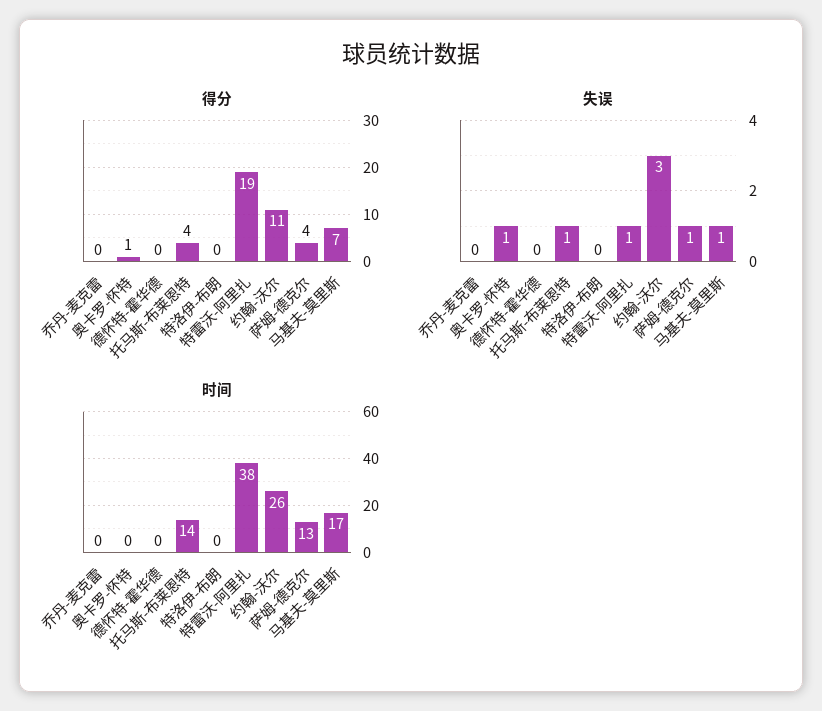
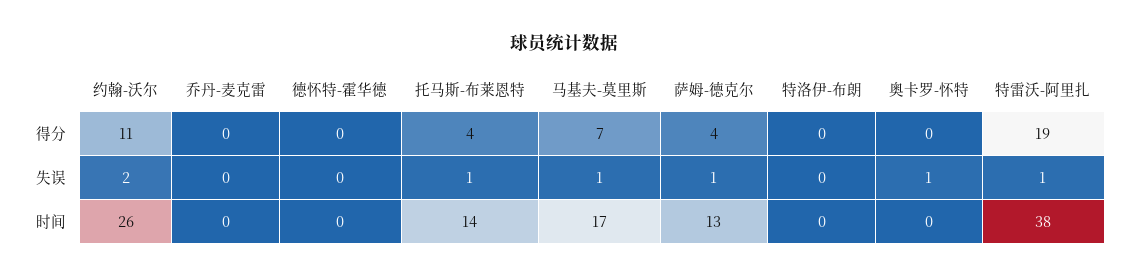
  {
    "得分": {
      "乔丹-麦克雷": 0,
-     "奥卡罗-怀特": 1,
+     "奥卡罗-怀特": 0,
      "德怀特-霍华德": 0,
      "托马斯-布莱恩特": 4,
      "特洛伊-布朗": 0,
      "特雷沃-阿里扎": 19,
      "约翰-沃尔": 11,
      "萨姆-德克尔": 4,
      "马基夫-莫里斯": 7
    },
    "失误": {
      "乔丹-麦克雷": 0,
      "奥卡罗-怀特": 1,
      "德怀特-霍华德": 0,
      "托马斯-布莱恩特": 1,
      "特洛伊-布朗": 0,
      "特雷沃-阿里扎": 1,
-     "约翰-沃尔": 3,
+     "约翰-沃尔": 2,
      "萨姆-德克尔": 1,
      "马基夫-莫里斯": 1
    },
    "时间": {
      "乔丹-麦克雷": 0,
      "奥卡罗-怀特": 0,
      "德怀特-霍华德": 0,
      "托马斯-布莱恩特": 14,
      "特洛伊-布朗": 0,
      "特雷沃-阿里扎": 38,
      "约翰-沃尔": 26,
      "萨姆-德克尔": 13,
      "马基夫-莫里斯": 17
    }
  }

